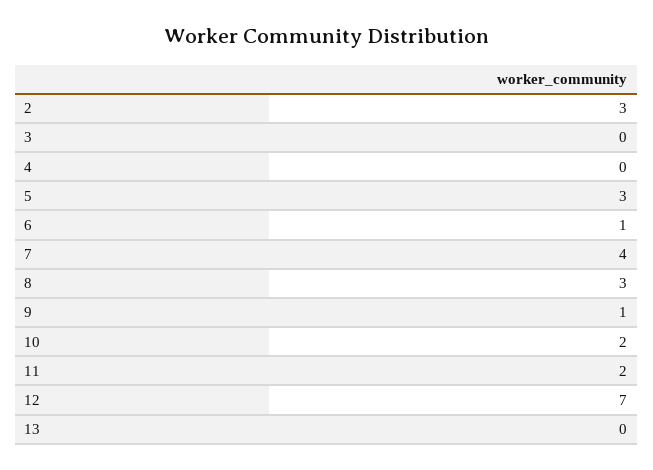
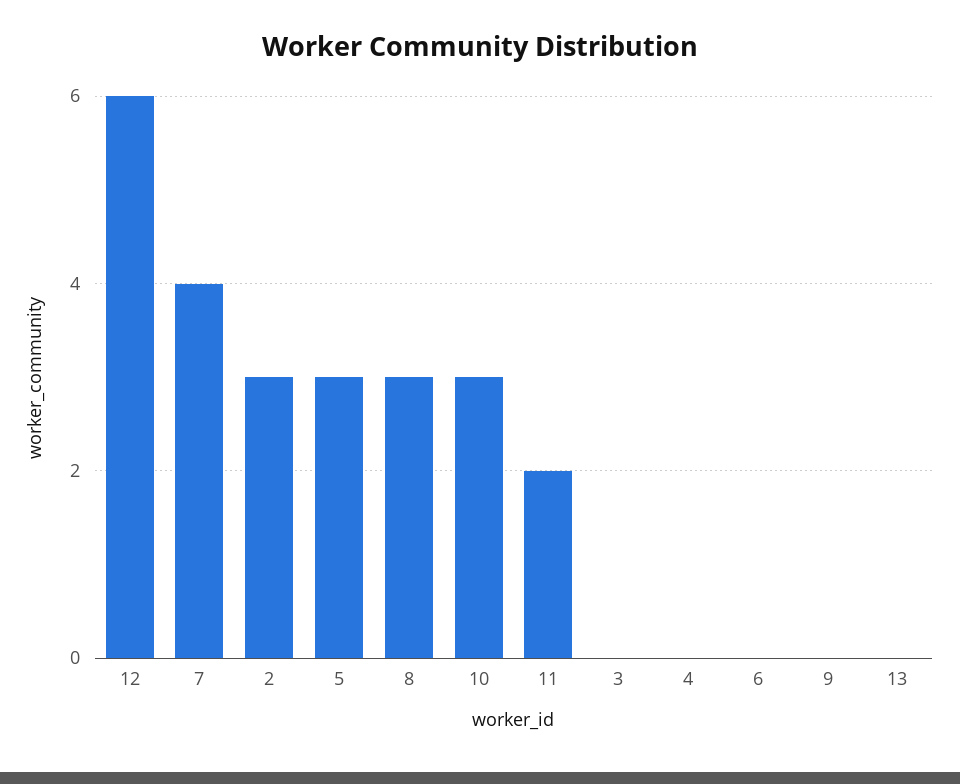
  {
    "2": 3,
    "3": 0,
    "4": 0,
    "5": 3,
-   "6": 1,
+   "6": 0,
    "7": 4,
    "8": 3,
-   "9": 1,
+   "9": 0,
-   "10": 2,
+   "10": 3,
    "11": 2,
-   "12": 7,
+   "12": 6,
    "13": 0
  }

